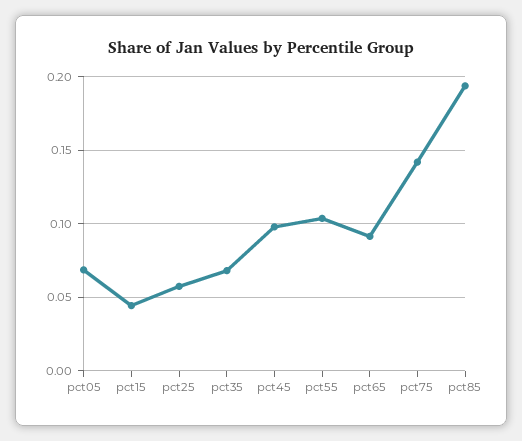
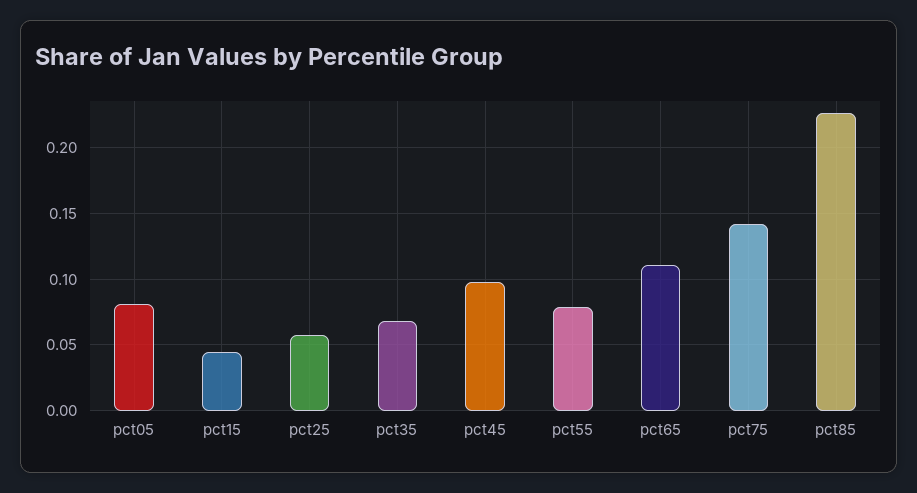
  {
-   "pct05": 0.07,
+   "pct05": 0.08,
    "pct15": 0.045,
    "pct25": 0.055,
    "pct35": 0.07,
    "pct45": 0.1,
-   "pct55": 0.105,
+   "pct55": 0.08,
-   "pct65": 0.09,
+   "pct65": 0.11,
    "pct75": 0.14,
-   "pct85": 0.195
+   "pct85": 0.225
  }

